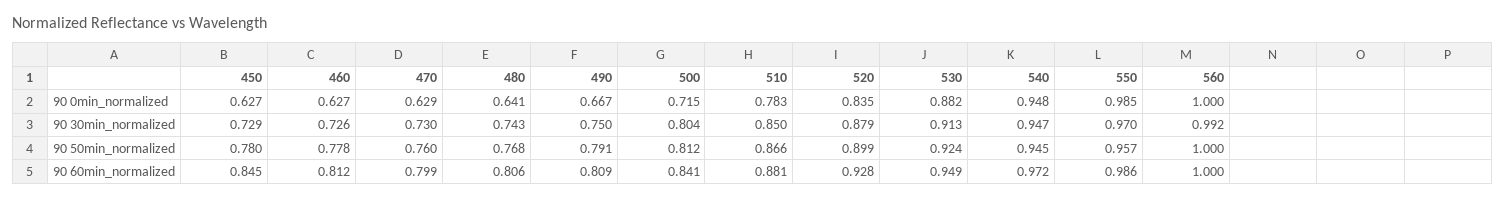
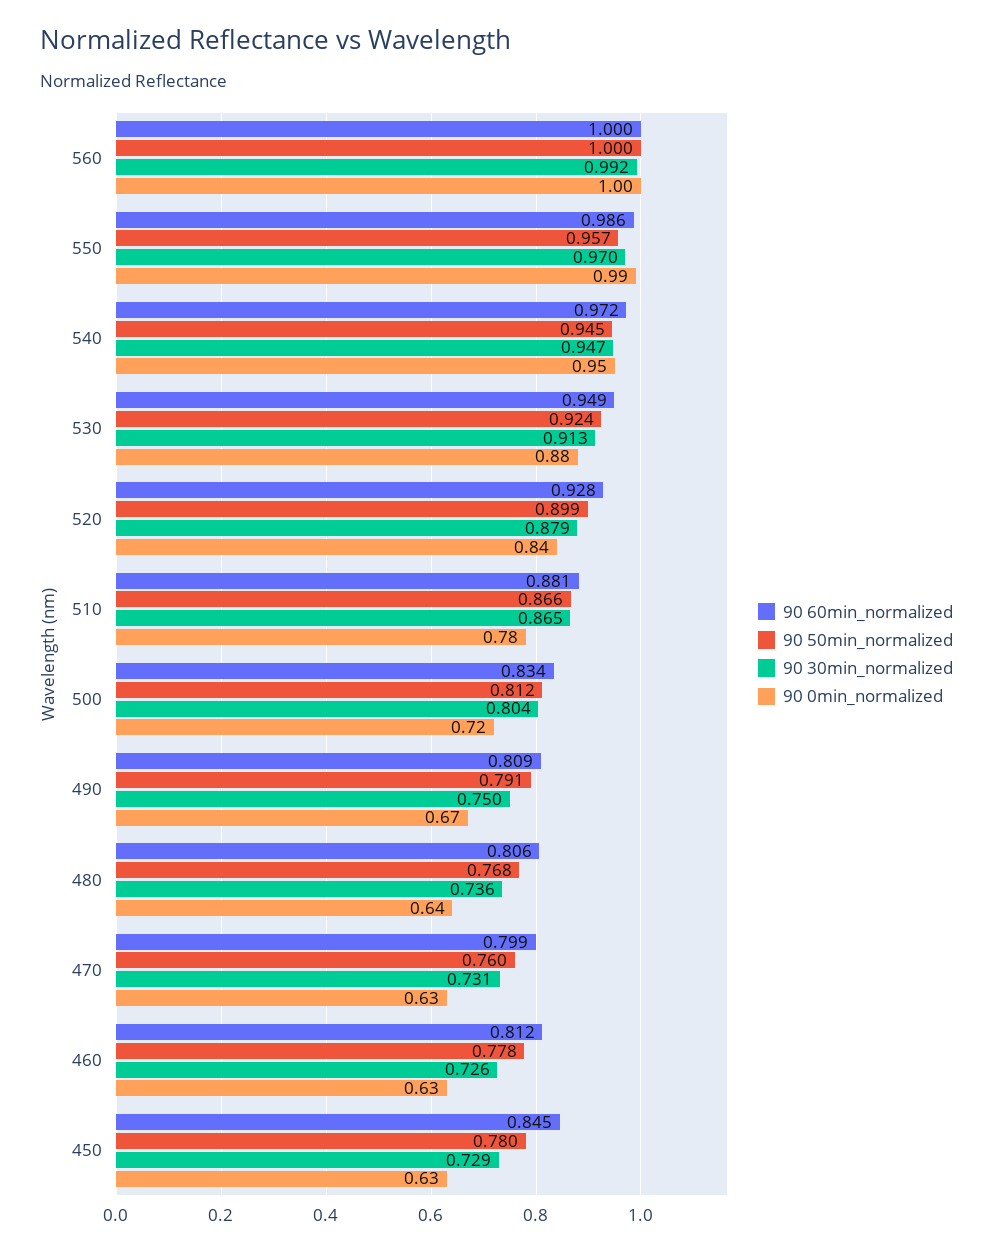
  {
    "90 0min_normalized": {
      "450": 0.627,
      "460": 0.627,
      "470": 0.629,
      "480": 0.641,
      "490": 0.667,
      "500": 0.715,
      "510": 0.783,
      "520": 0.835,
      "530": 0.882,
      "540": 0.948,
      "550": 0.985,
      "560": 1
    },
    "90 30min_normalized": {
      "450": 0.729,
      "460": 0.726,
-     "470": 0.73,
+     "470": 0.731,
-     "480": 0.743,
+     "480": 0.736,
      "490": 0.75,
      "500": 0.804,
-     "510": 0.85,
+     "510": 0.865,
      "520": 0.879,
      "530": 0.913,
      "540": 0.947,
      "550": 0.97,
      "560": 0.992
    },
    "90 50min_normalized": {
      "450": 0.78,
      "460": 0.778,
      "470": 0.76,
      "480": 0.768,
      "490": 0.791,
      "500": 0.812,
      "510": 0.866,
      "520": 0.899,
      "530": 0.924,
      "540": 0.945,
      "550": 0.957,
      "560": 1
    },
    "90 60min_normalized": {
      "450": 0.845,
      "460": 0.812,
      "470": 0.799,
      "480": 0.806,
      "490": 0.809,
-     "500": 0.841,
+     "500": 0.834,
      "510": 0.881,
      "520": 0.928,
      "530": 0.949,
      "540": 0.972,
      "550": 0.986,
      "560": 1
    }
  }

